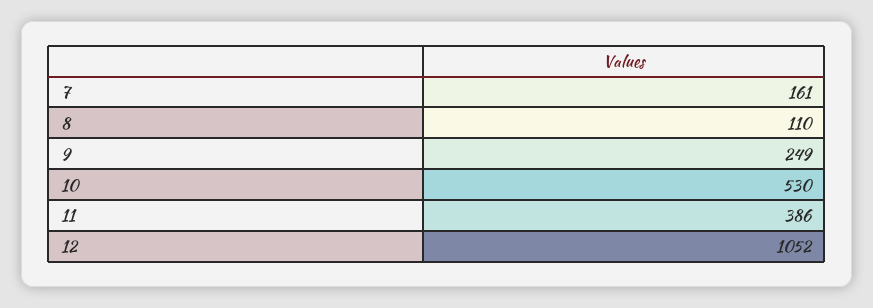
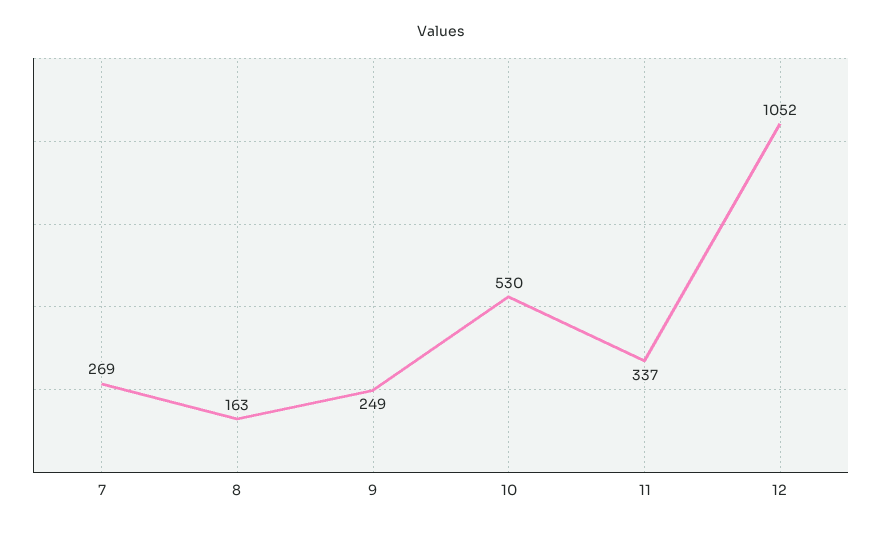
  {
-   "7": 161,
+   "7": 269,
-   "8": 110,
+   "8": 163,
    "9": 249,
    "10": 530,
-   "11": 386,
+   "11": 337,
    "12": 1052
  }

